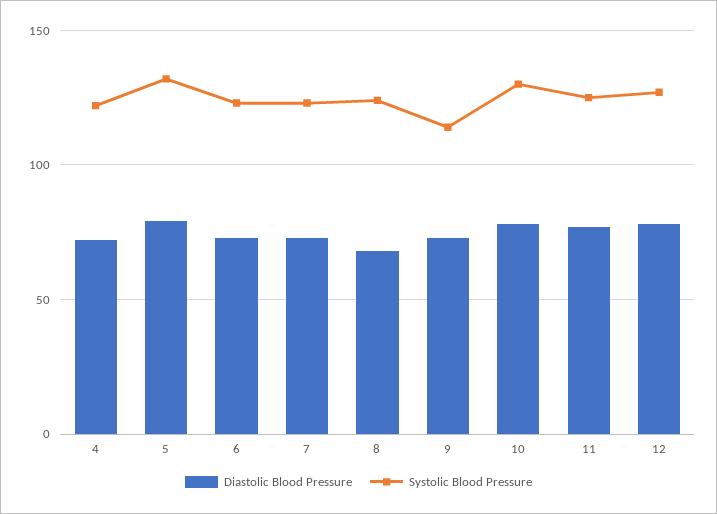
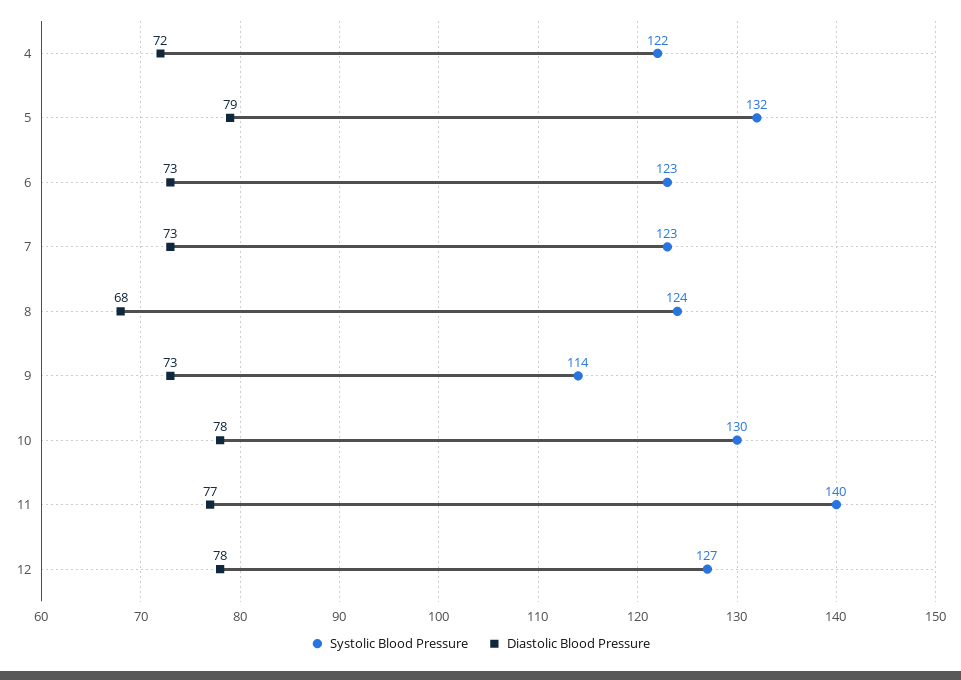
  {
    "Diastolic Blood Pressure": {
      "4": 72,
      "5": 79,
      "6": 73,
      "7": 73,
      "8": 68,
      "9": 73,
      "10": 78,
      "11": 77,
      "12": 78
    },
    "Systolic Blood Pressure": {
      "4": 122,
      "5": 132,
      "6": 123,
      "7": 123,
      "8": 124,
      "9": 114,
      "10": 130,
-     "11": 125,
+     "11": 140,
      "12": 127
    }
  }

